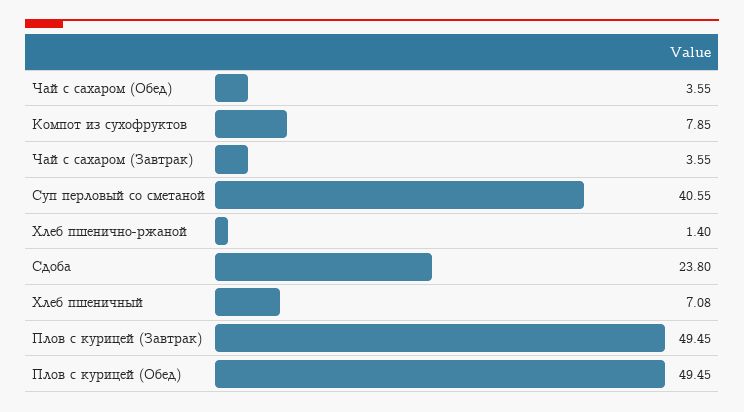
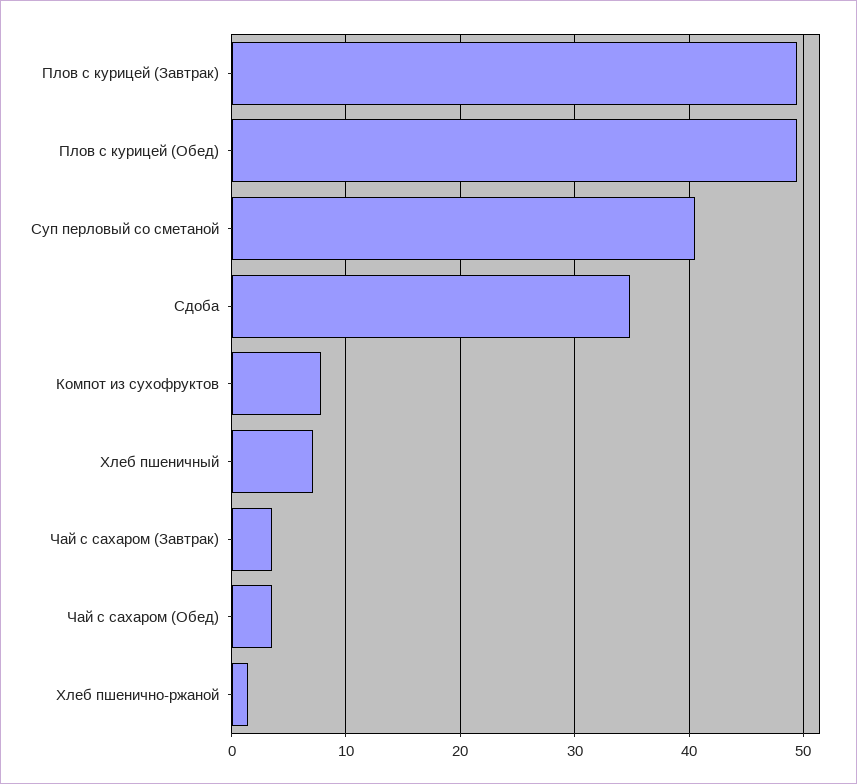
  {
    "Чай с сахаром (Обед)": 3.55,
    "Компот из сухофруктов": 7.85,
    "Чай с сахаром (Завтрак)": 3.55,
    "Суп перловый со сметаной": 40.55,
    "Хлеб пшенично-ржаной": 1.4,
-   "Сдоба": 23.8,
+   "Сдоба": 35,
    "Хлеб пшеничный": 7.08,
    "Плов с курицей (Завтрак)": 49.45,
    "Плов с курицей (Обед)": 49.45
  }

